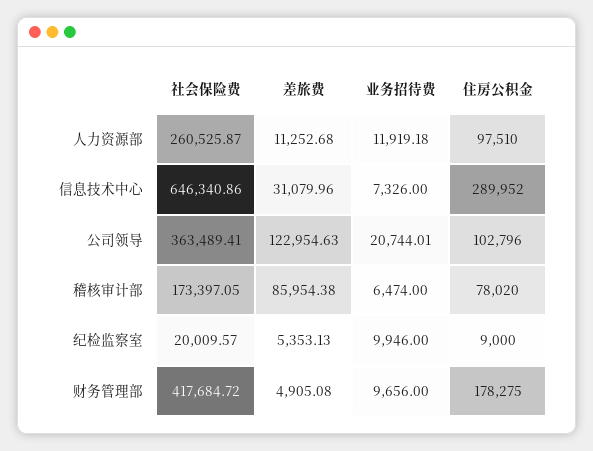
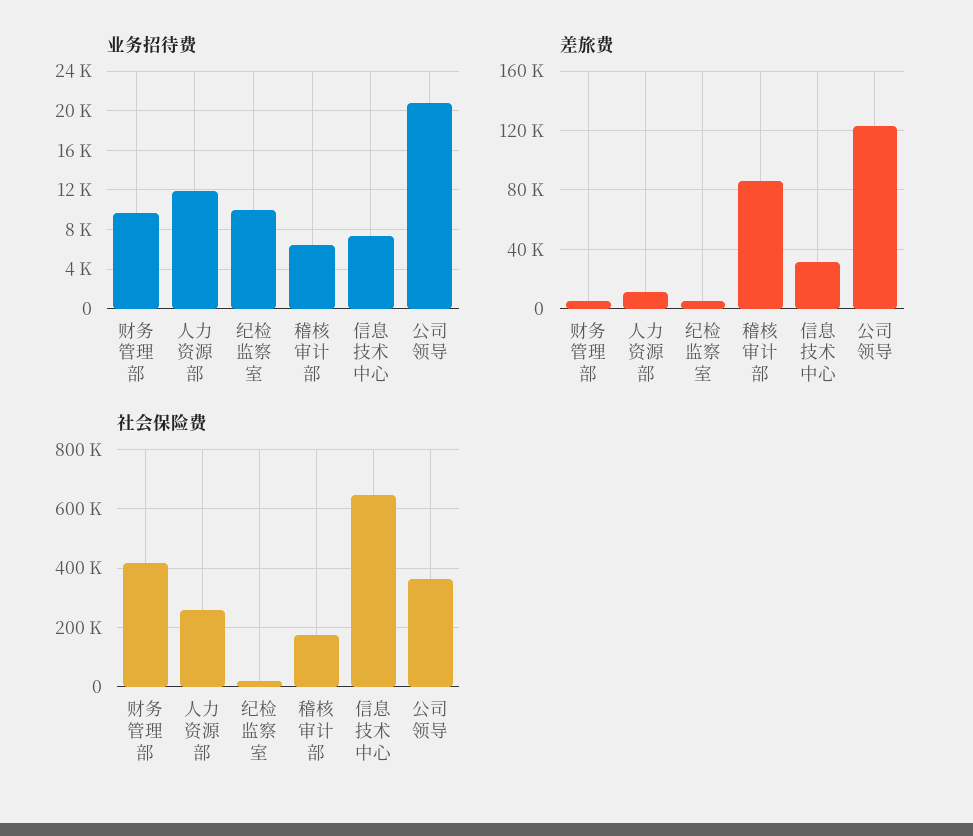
  {
    "社会保险费": {
      "人力资源部": 260525.87,
      "信息技术中心": 646340.86,
      "公司领导": 363489.41,
      "稽核审计部": 173397.05,
      "纪检监察室": 20009.57,
      "财务管理部": 417684.72
    },
    "差旅费": {
      "人力资源部": 11252.68,
      "信息技术中心": 31079.96,
      "公司领导": 122954.63,
      "稽核审计部": 85954.38,
      "纪检监察室": 5353.13,
      "财务管理部": 4905.08
    },
    "业务招待费": {
      "人力资源部": 11919.18,
      "信息技术中心": 7326,
      "公司领导": 20744.01,
      "稽核审计部": 6474,
      "纪检监察室": 9946,
      "财务管理部": 9656
-   },
+   }
-   "住房公积金": {
-     "人力资源部": 97510,
-     "信息技术中心": 289952,
-     "公司领导": 102796,
-     "稽核审计部": 78020,
-     "纪检监察室": 9000,
-     "财务管理部": 178275
-   }
  }

